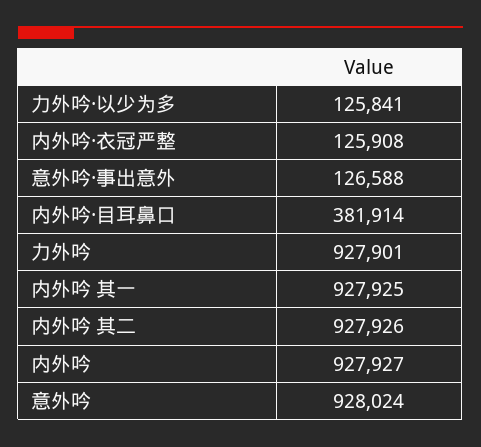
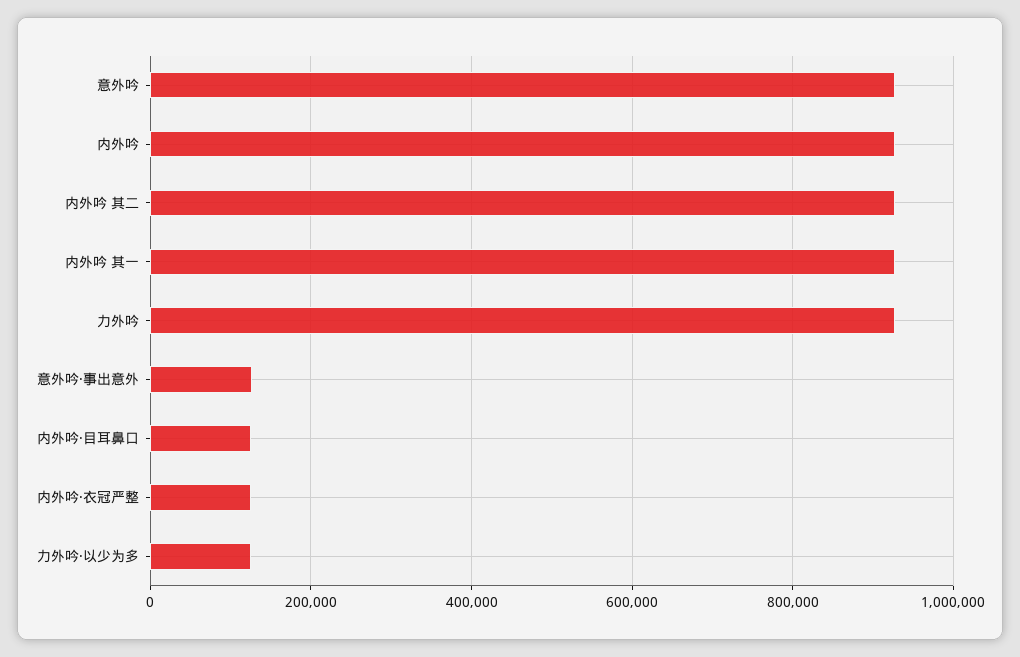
  {
    "力外吟·以少为多": 125841,
    "内外吟·衣冠严整": 125908,
    "意外吟·事出意外": 126588,
-   "内外吟·目耳鼻口": 381914,
+   "内外吟·目耳鼻口": 120000,
    "力外吟": 927901,
    "内外吟 其一": 927925,
    "内外吟 其二": 927926,
    "内外吟": 927927,
    "意外吟": 928024
  }

